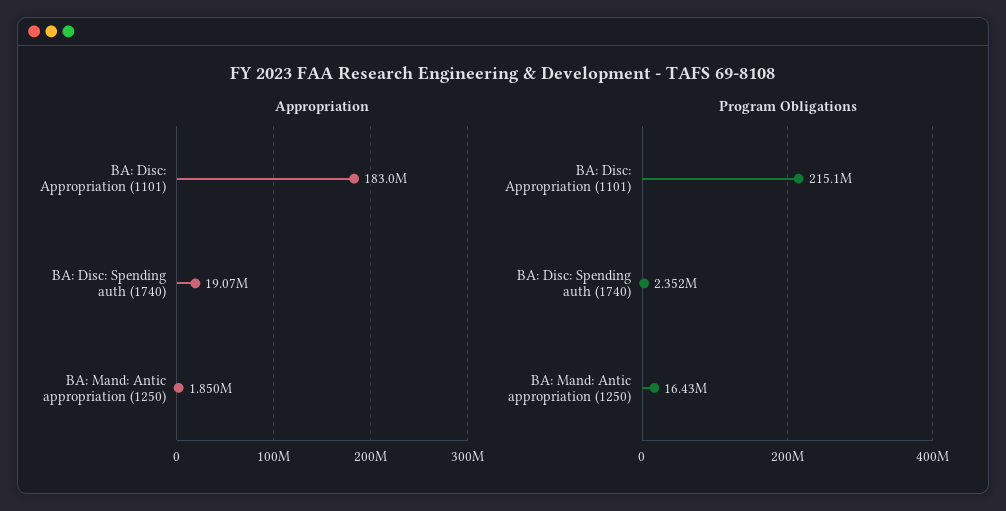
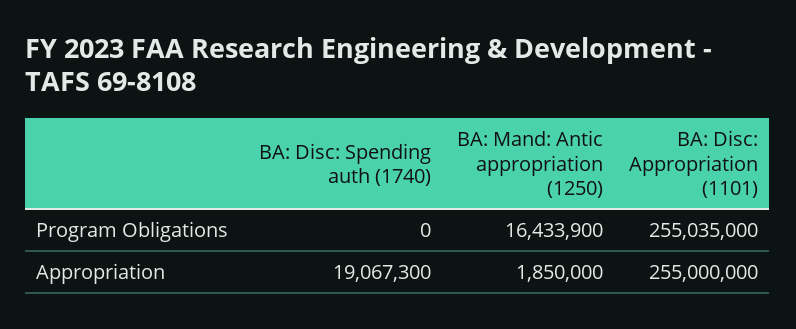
  {
    "Appropriation": {
-     "BA: Disc: Appropriation (1101)": 183000000,
+     "BA: Disc: Appropriation (1101)": 255000000,
      "BA: Disc: Spending auth (1740)": 19067300,
      "BA: Mand: Antic appropriation (1250)": 1850000
    },
    "Program Obligations": {
-     "BA: Disc: Appropriation (1101)": 215100000,
+     "BA: Disc: Appropriation (1101)": 255035000,
-     "BA: Disc: Spending auth (1740)": 2352000,
+     "BA: Disc: Spending auth (1740)": 0,
      "BA: Mand: Antic appropriation (1250)": 16433900
    }
  }

